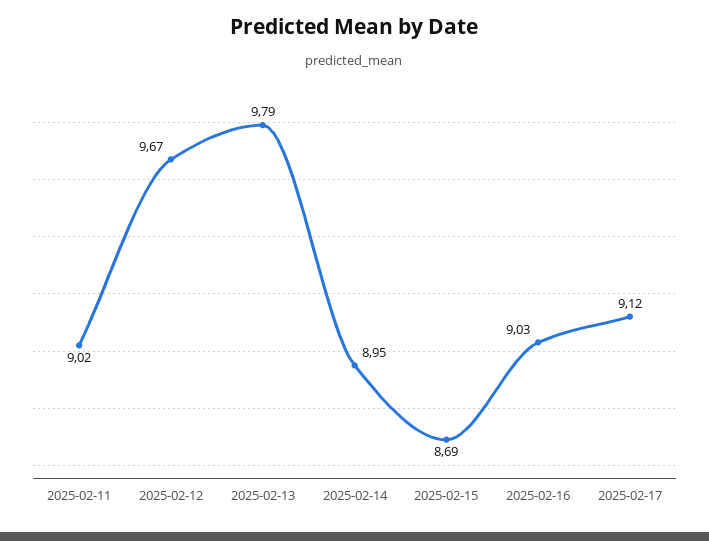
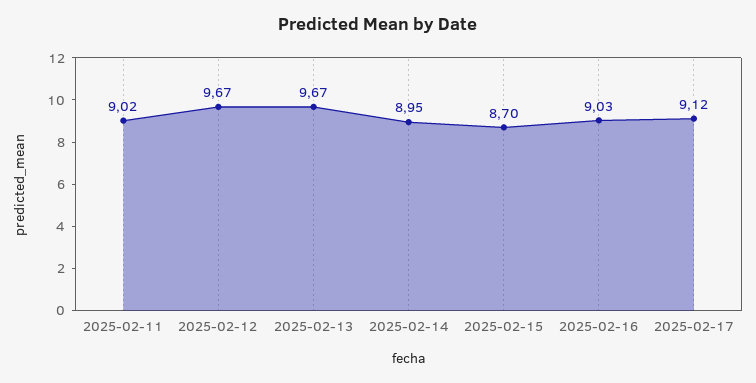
  {
    "2025-02-11": 9.02,
    "2025-02-12": 9.67,
-   "2025-02-13": 9.79,
+   "2025-02-13": 9.67,
    "2025-02-14": 8.95,
-   "2025-02-15": 8.69,
+   "2025-02-15": 8.7,
    "2025-02-16": 9.03,
    "2025-02-17": 9.12
  }

